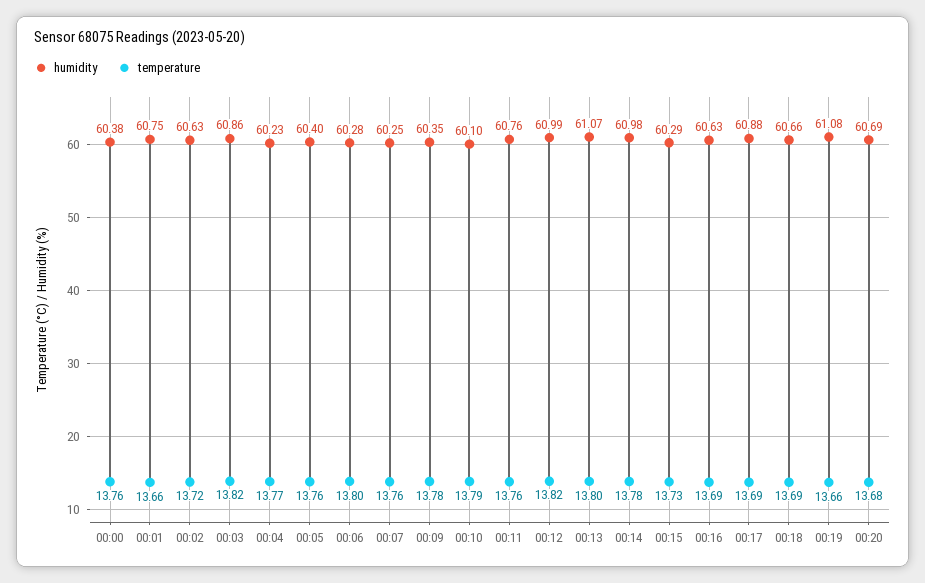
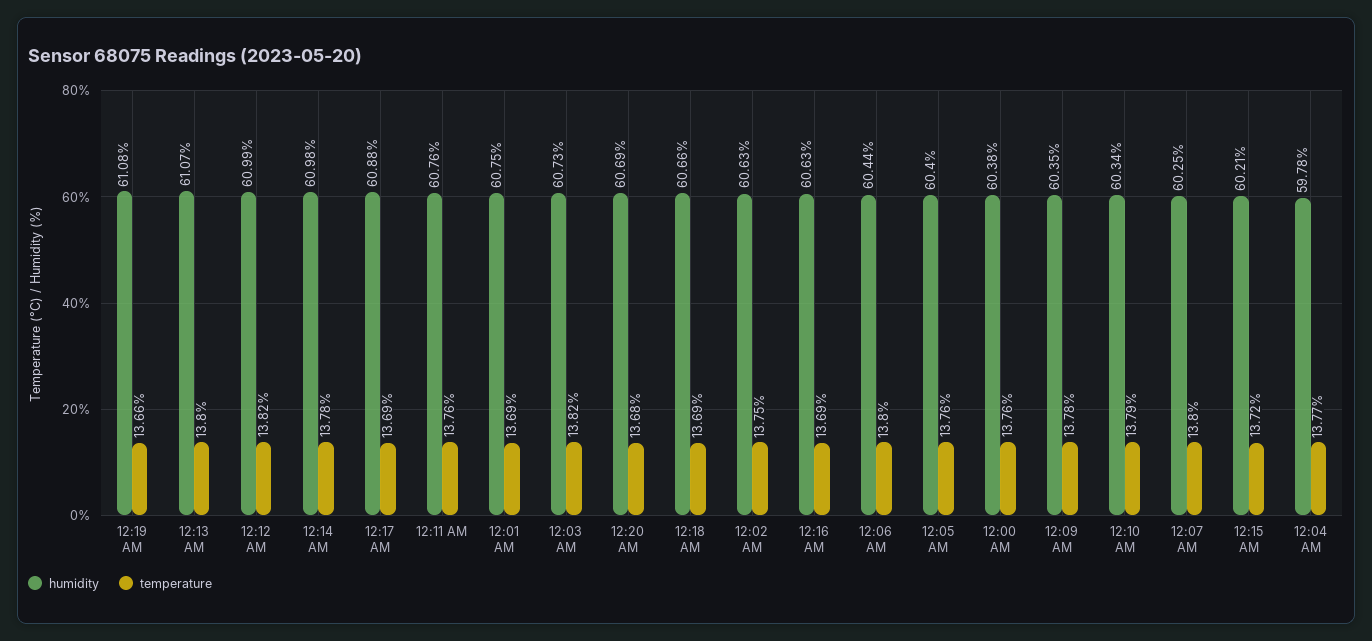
  {
    "humidity": {
      "00:00": 60.38,
      "00:01": 60.75,
      "00:02": 60.63,
-     "00:03": 60.86,
+     "00:03": 60.73,
-     "00:04": 60.23,
+     "00:04": 59.78,
      "00:05": 60.4,
-     "00:06": 60.28,
+     "00:06": 60.44,
      "00:07": 60.25,
      "00:09": 60.35,
-     "00:10": 60.1,
+     "00:10": 60.34,
      "00:11": 60.76,
      "00:12": 60.99,
      "00:13": 61.07,
      "00:14": 60.98,
-     "00:15": 60.29,
+     "00:15": 60.21,
      "00:16": 60.63,
      "00:17": 60.88,
      "00:18": 60.66,
      "00:19": 61.08,
      "00:20": 60.69
    },
    "temperature": {
      "00:00": 13.76,
-     "00:01": 13.66,
+     "00:01": 13.69,
-     "00:02": 13.72,
+     "00:02": 13.75,
      "00:03": 13.82,
      "00:04": 13.77,
      "00:05": 13.76,
      "00:06": 13.8,
-     "00:07": 13.76,
+     "00:07": 13.8,
      "00:09": 13.78,
      "00:10": 13.79,
      "00:11": 13.76,
      "00:12": 13.82,
      "00:13": 13.8,
      "00:14": 13.78,
-     "00:15": 13.73,
+     "00:15": 13.72,
      "00:16": 13.69,
      "00:17": 13.69,
      "00:18": 13.69,
      "00:19": 13.66,
      "00:20": 13.68
    }
  }

